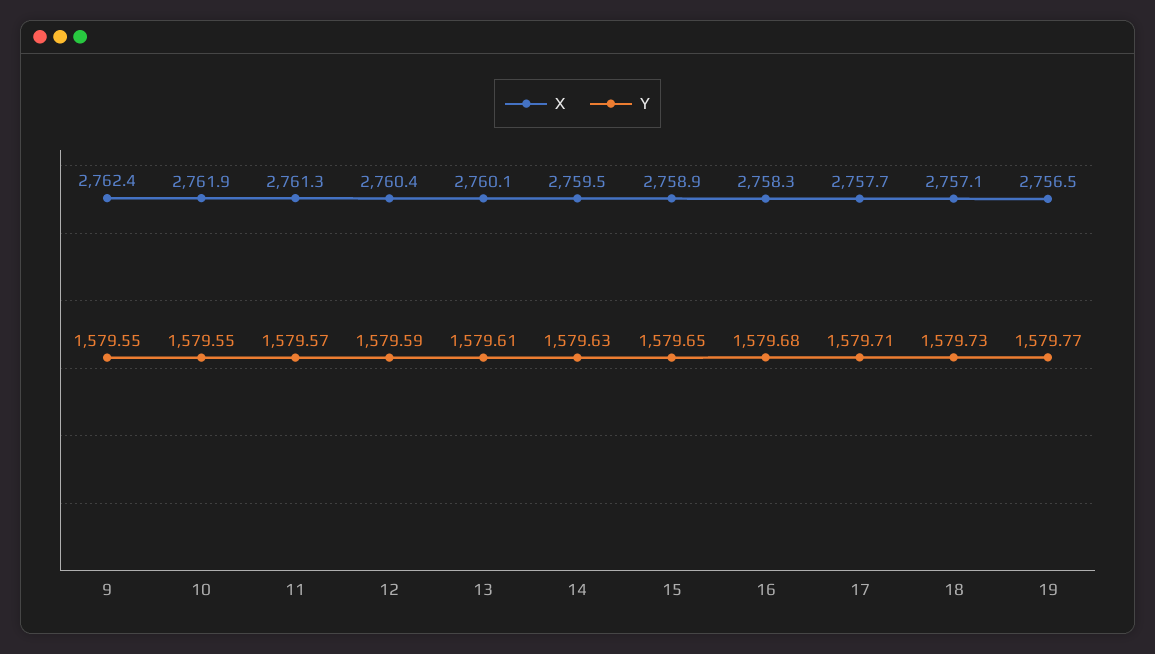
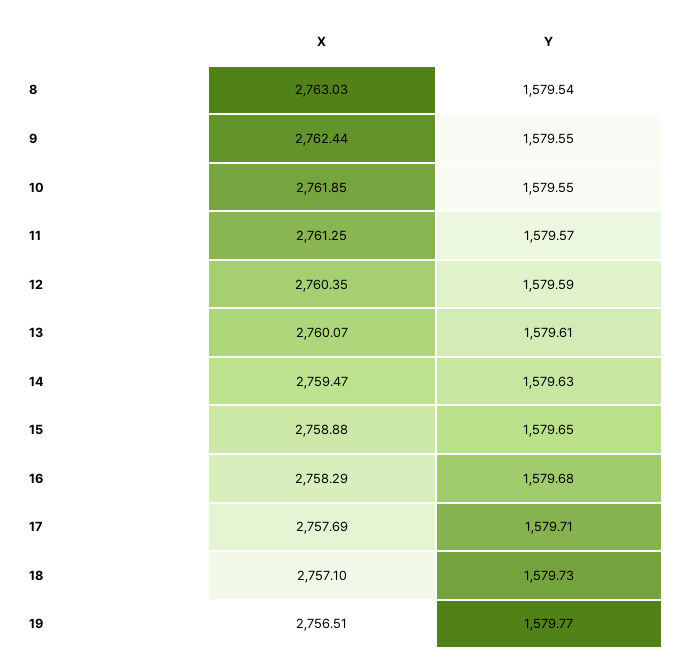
  {
    "X": {
      "9": 2762.44,
      "10": 2761.85,
      "11": 2761.25,
      "12": 2760.35,
      "13": 2760.07,
      "14": 2759.47,
      "15": 2758.88,
      "16": 2758.29,
      "17": 2757.69,
      "18": 2757.1,
-     "19": 2756.51
+     "19": 2756.51,
+     "8": 2763.03
    },
    "Y": {
      "9": 1579.55,
      "10": 1579.55,
      "11": 1579.57,
      "12": 1579.59,
      "13": 1579.61,
      "14": 1579.63,
      "15": 1579.65,
      "16": 1579.68,
      "17": 1579.71,
      "18": 1579.73,
-     "19": 1579.77
+     "19": 1579.77,
+     "8": 1579.54
    }
  }

